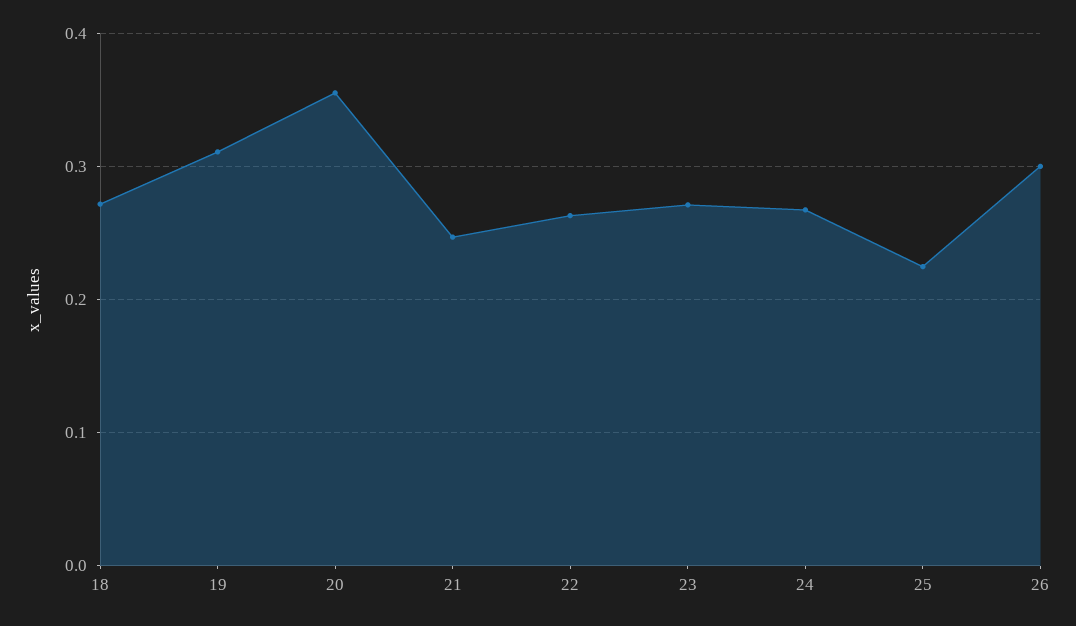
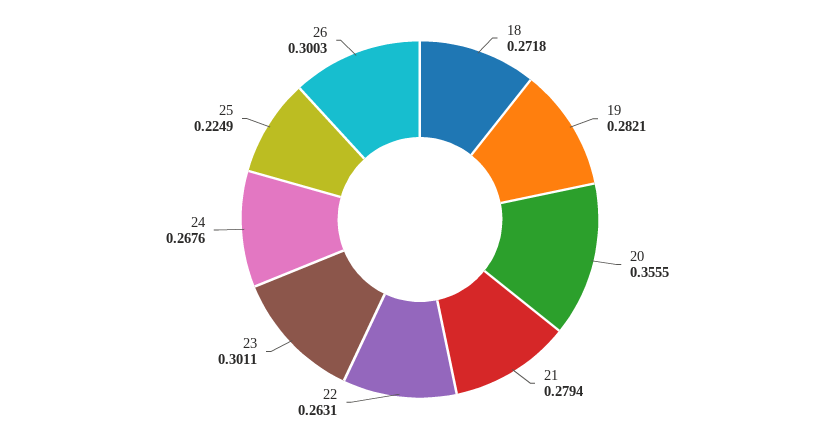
  {
    "18": 0.2718,
-   "19": 0.31,
+   "19": 0.2821,
    "20": 0.3555,
-   "21": 0.25,
+   "21": 0.2794,
    "22": 0.2631,
-   "23": 0.27,
+   "23": 0.3011,
    "24": 0.2676,
    "25": 0.2249,
    "26": 0.3003
  }

